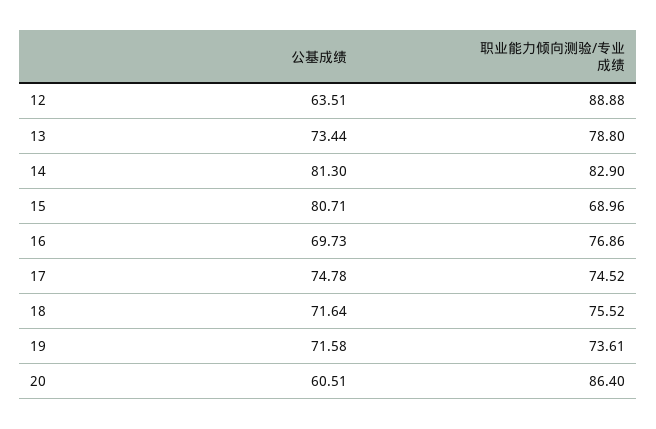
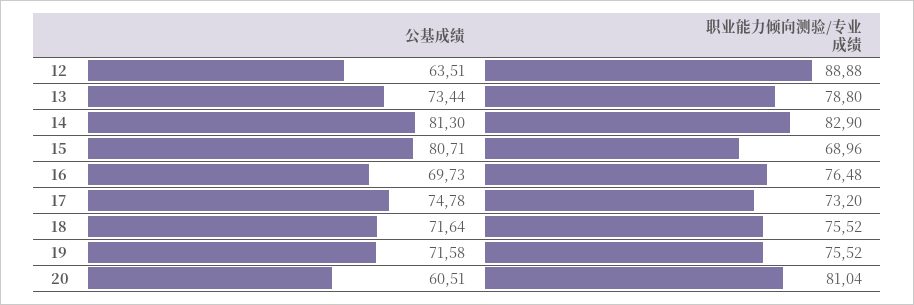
  {
    "公基成绩": {
      "12": 63.51,
      "13": 73.44,
      "14": 81.3,
      "15": 80.71,
      "16": 69.73,
      "17": 74.78,
      "18": 71.64,
      "19": 71.58,
      "20": 60.51
    },
    "职业能力倾向测验/专业成绩": {
      "12": 88.88,
      "13": 78.8,
      "14": 82.9,
      "15": 68.96,
-     "16": 76.86,
+     "16": 76.48,
-     "17": 74.52,
+     "17": 73.2,
      "18": 75.52,
-     "19": 73.61,
+     "19": 75.52,
-     "20": 86.4
+     "20": 81.04
    }
  }

